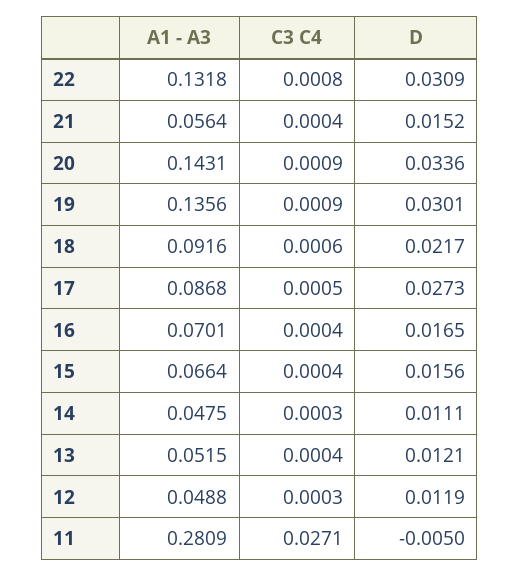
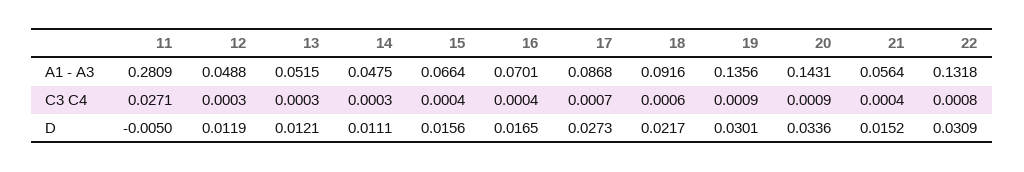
  {
    "A1 - A3": {
      "22": 0.1318,
      "21": 0.0564,
      "20": 0.1431,
      "19": 0.1356,
      "18": 0.0916,
      "17": 0.0868,
      "16": 0.0701,
      "15": 0.0664,
      "14": 0.0475,
      "13": 0.0515,
      "12": 0.0488,
      "11": 0.2809
    },
    "C3 C4": {
      "22": 0.0008,
      "21": 0.0004,
      "20": 0.0009,
      "19": 0.0009,
      "18": 0.0006,
-     "17": 0.0005,
+     "17": 0.0007,
      "16": 0.0004,
      "15": 0.0004,
      "14": 0.0003,
-     "13": 0.0004,
+     "13": 0.0003,
      "12": 0.0003,
      "11": 0.0271
    },
    "D": {
      "22": 0.0309,
      "21": 0.0152,
      "20": 0.0336,
      "19": 0.0301,
      "18": 0.0217,
      "17": 0.0273,
      "16": 0.0165,
      "15": 0.0156,
      "14": 0.0111,
      "13": 0.0121,
      "12": 0.0119,
      "11": -0.005
    }
  }

